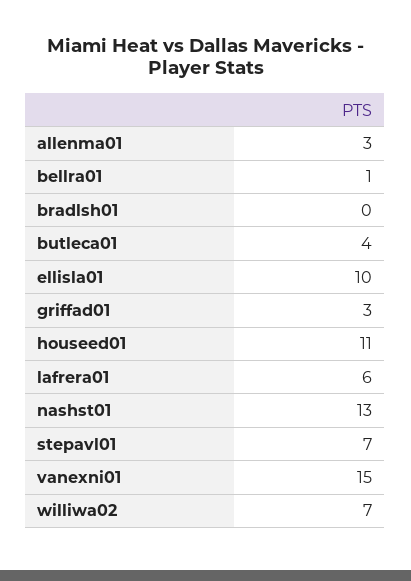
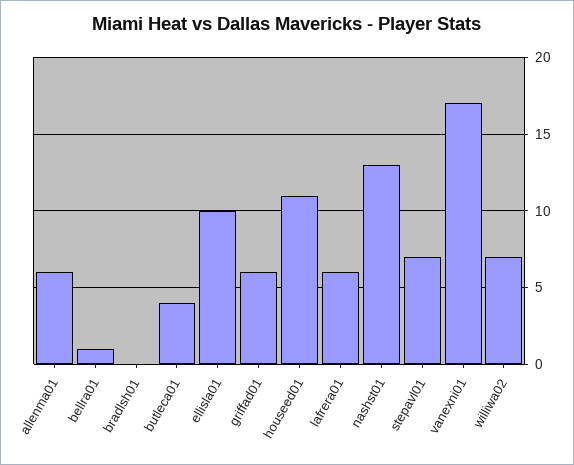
  {
-   "allenma01": 3,
+   "allenma01": 6,
    "bellra01": 1,
    "bradlsh01": 0,
    "butleca01": 4,
    "ellisla01": 10,
-   "griffad01": 3,
+   "griffad01": 6,
    "houseed01": 11,
    "lafrera01": 6,
    "nashst01": 13,
    "stepavl01": 7,
-   "vanexni01": 15,
+   "vanexni01": 17,
    "williwa02": 7
  }

